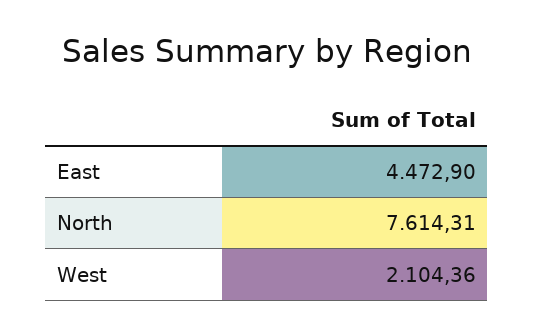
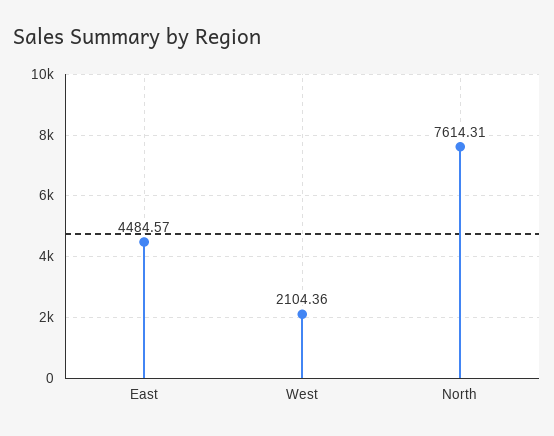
  {
-   "East": 4472.9,
+   "East": 4484.57,
    "North": 7614.31,
    "West": 2104.36
  }

